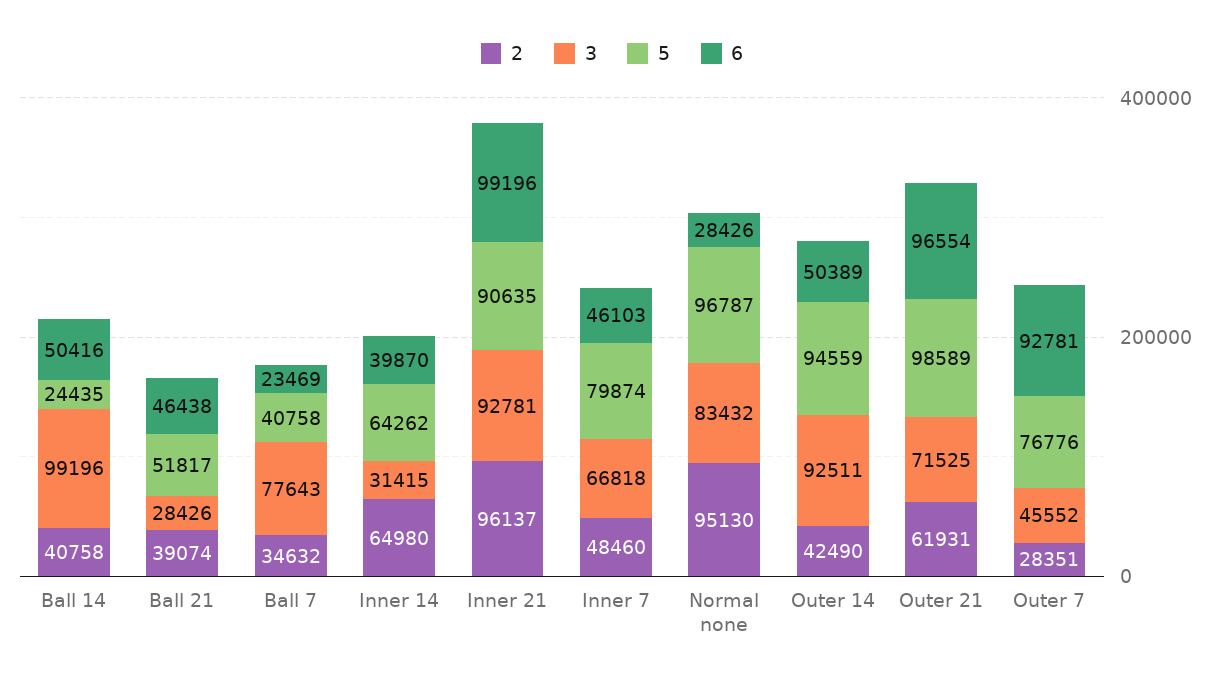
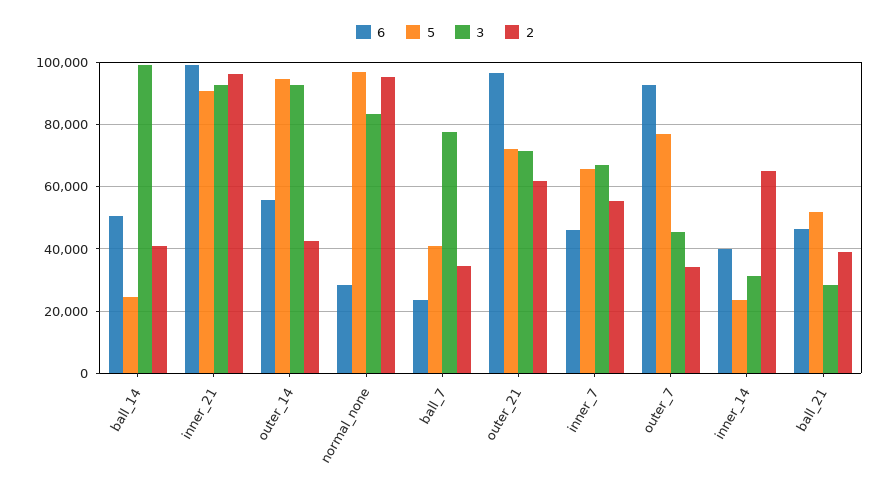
  {
    "2": {
      "Ball 14": 40758,
      "Ball 21": 39074,
      "Ball 7": 34632,
      "Inner 14": 64980,
      "Inner 21": 96137,
-     "Inner 7": 48460,
+     "Inner 7": 56000,
      "Normal none": 95130,
      "Outer 14": 42490,
      "Outer 21": 61931,
-     "Outer 7": 28351
+     "Outer 7": 34000
    },
    "3": {
      "Ball 14": 99196,
      "Ball 21": 28426,
      "Ball 7": 77643,
      "Inner 14": 31415,
      "Inner 21": 92781,
      "Inner 7": 66818,
      "Normal none": 83432,
      "Outer 14": 92511,
      "Outer 21": 71525,
      "Outer 7": 45552
    },
    "5": {
      "Ball 14": 24435,
      "Ball 21": 51817,
      "Ball 7": 40758,
-     "Inner 14": 64262,
+     "Inner 14": 24000,
      "Inner 21": 90635,
-     "Inner 7": 79874,
+     "Inner 7": 66000,
      "Normal none": 96787,
      "Outer 14": 94559,
-     "Outer 21": 98589,
+     "Outer 21": 72000,
      "Outer 7": 76776
    },
    "6": {
      "Ball 14": 50416,
      "Ball 21": 46438,
      "Ball 7": 23469,
      "Inner 14": 39870,
      "Inner 21": 99196,
      "Inner 7": 46103,
      "Normal none": 28426,
-     "Outer 14": 50389,
+     "Outer 14": 56000,
      "Outer 21": 96554,
      "Outer 7": 92781
    }
  }

